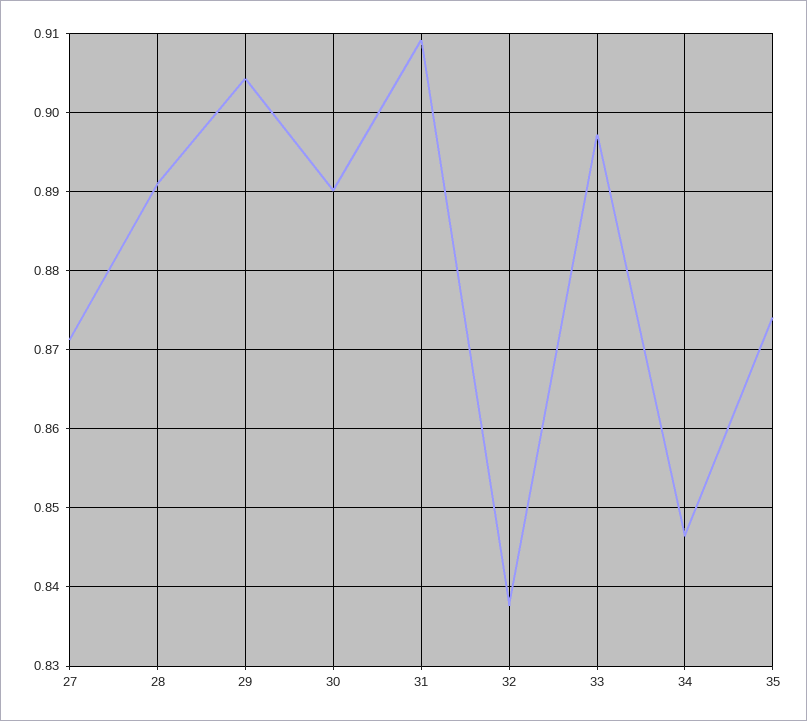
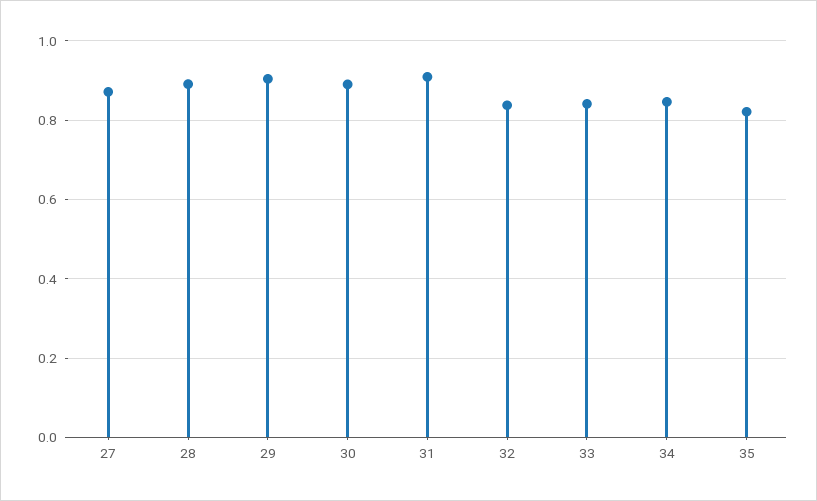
  {
    "27": 0.871,
    "28": 0.891,
    "29": 0.904,
    "30": 0.89,
    "31": 0.909,
    "32": 0.838,
-   "33": 0.897,
+   "33": 0.84,
    "34": 0.846,
-   "35": 0.874
+   "35": 0.82
  }

